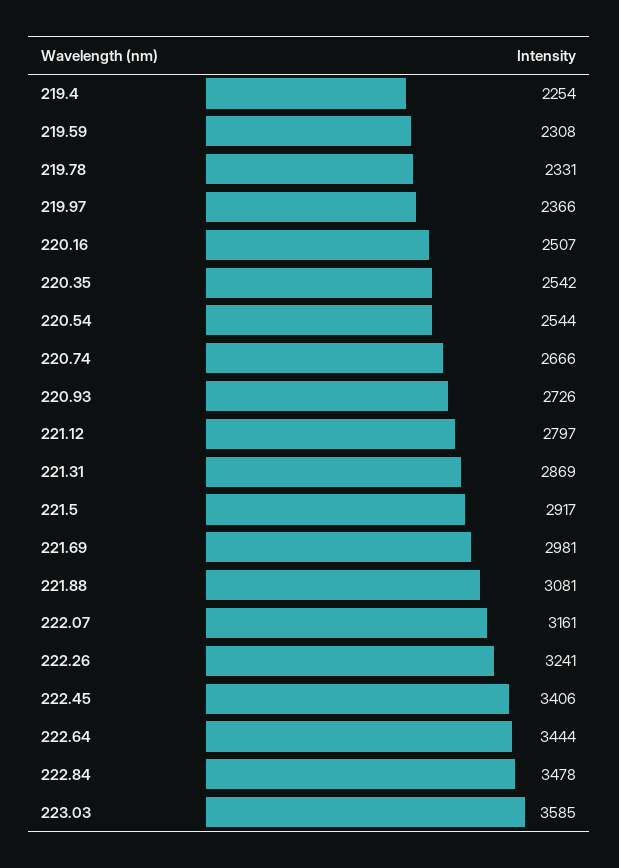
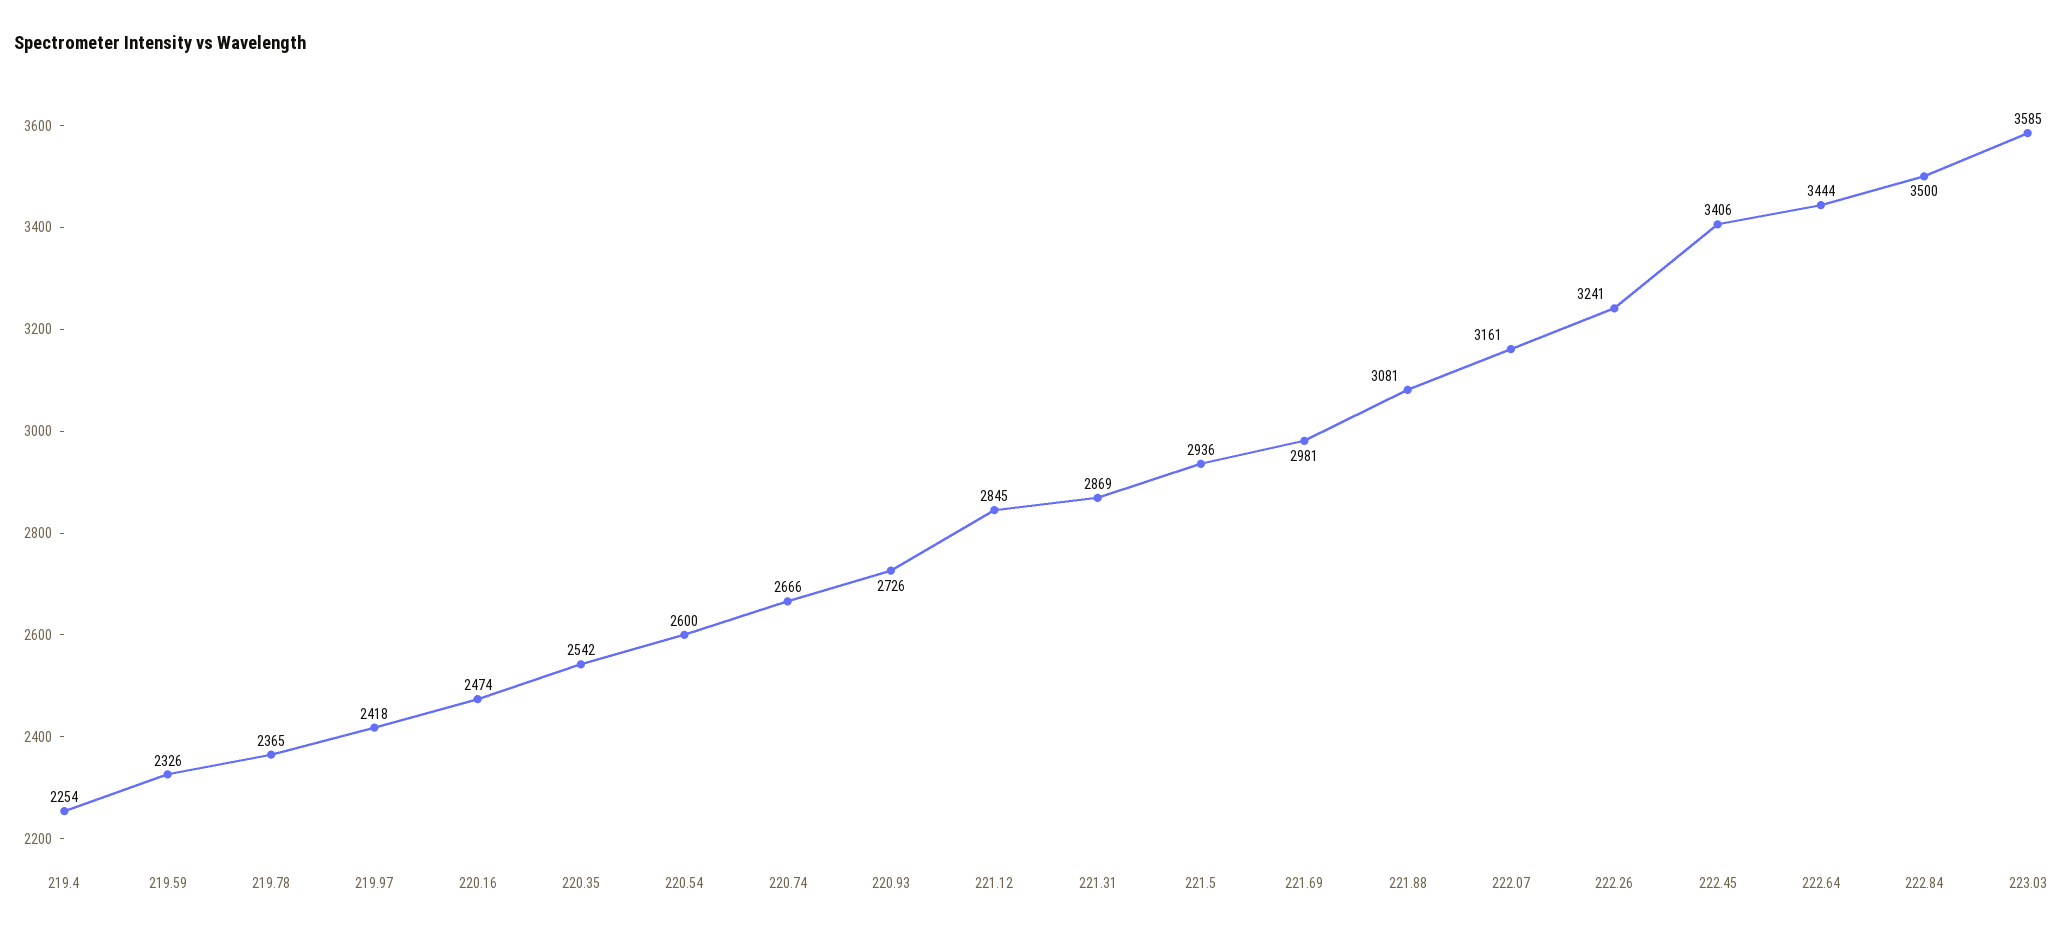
  {
    "219.4": 2254,
-   "219.59": 2308,
+   "219.59": 2326,
-   "219.78": 2331,
+   "219.78": 2365,
-   "219.97": 2366,
+   "219.97": 2418,
-   "220.16": 2507,
+   "220.16": 2474,
    "220.35": 2542,
-   "220.54": 2544,
+   "220.54": 2600,
    "220.74": 2666,
    "220.93": 2726,
-   "221.12": 2797,
+   "221.12": 2845,
    "221.31": 2869,
-   "221.5": 2917,
+   "221.5": 2936,
    "221.69": 2981,
    "221.88": 3081,
    "222.07": 3161,
    "222.26": 3241,
    "222.45": 3406,
    "222.64": 3444,
-   "222.84": 3478,
+   "222.84": 3500,
    "223.03": 3585
  }

